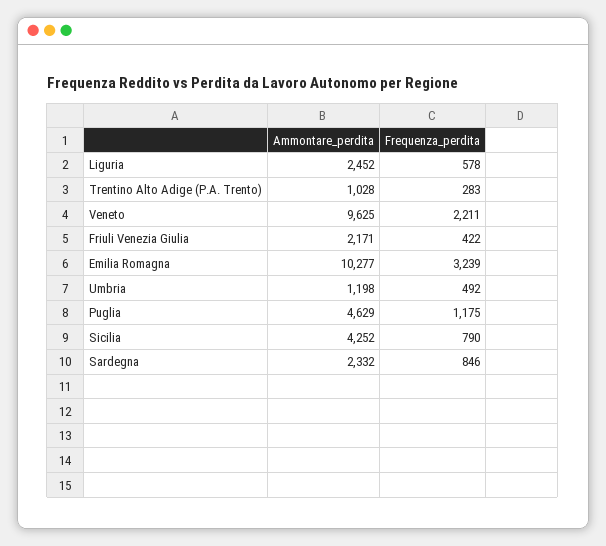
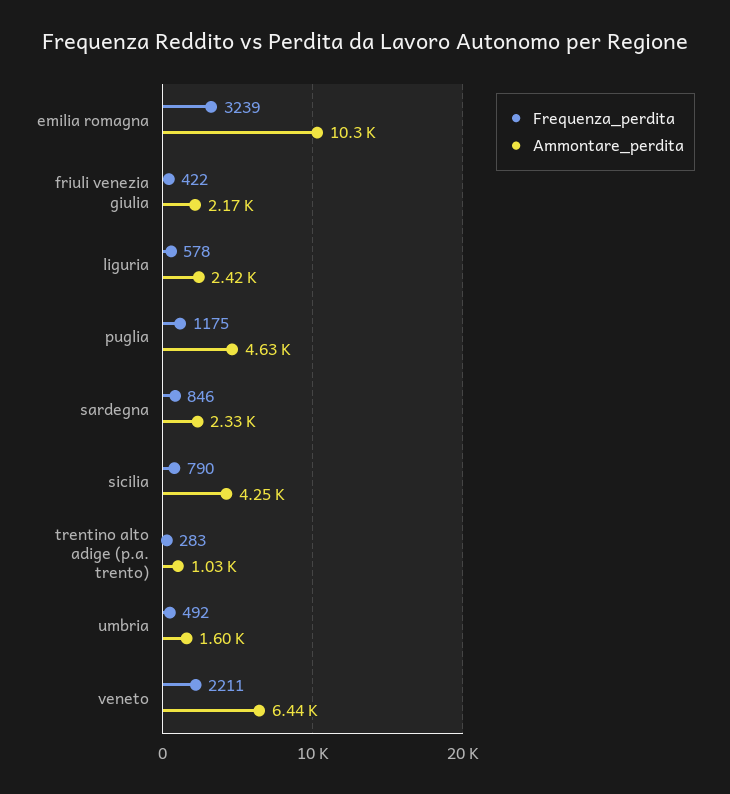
  {
    "Ammontare_perdita": {
-     "Liguria": 2452,
+     "Liguria": 2420,
      "Trentino Alto Adige (P.A. Trento)": 1028,
-     "Veneto": 9625,
+     "Veneto": 6440,
      "Friuli Venezia Giulia": 2171,
      "Emilia Romagna": 10277,
-     "Umbria": 1198,
+     "Umbria": 1600,
      "Puglia": 4629,
      "Sicilia": 4252,
      "Sardegna": 2332
    },
    "Frequenza_perdita": {
      "Liguria": 578,
      "Trentino Alto Adige (P.A. Trento)": 283,
      "Veneto": 2211,
      "Friuli Venezia Giulia": 422,
      "Emilia Romagna": 3239,
      "Umbria": 492,
      "Puglia": 1175,
      "Sicilia": 790,
      "Sardegna": 846
    }
  }

